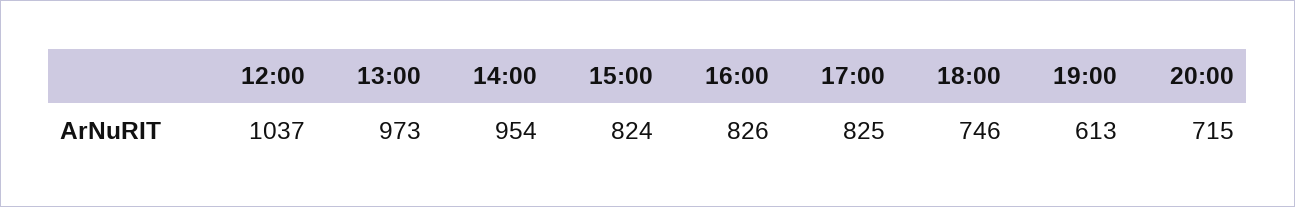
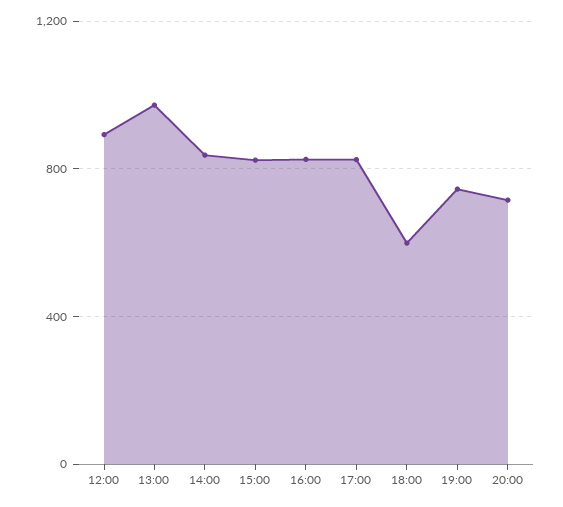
  {
-   "12:00": 1037,
+   "12:00": 900,
    "13:00": 973,
-   "14:00": 954,
+   "14:00": 850,
    "15:00": 824,
    "16:00": 826,
    "17:00": 825,
-   "18:00": 746,
+   "18:00": 600,
-   "19:00": 613,
+   "19:00": 750,
    "20:00": 715
  }

